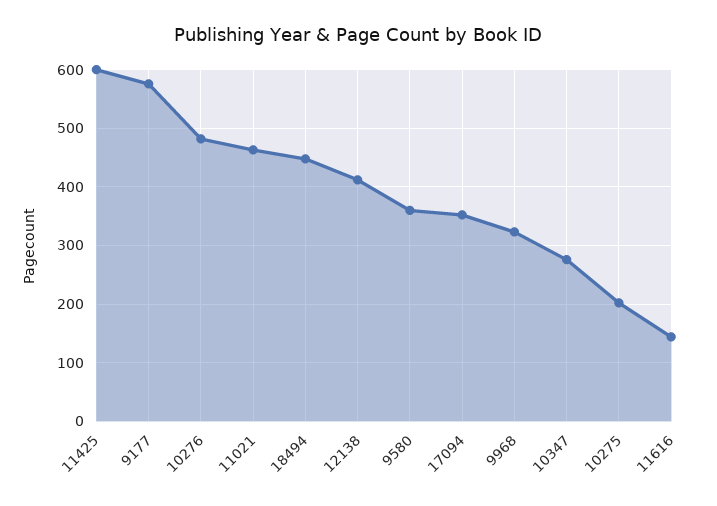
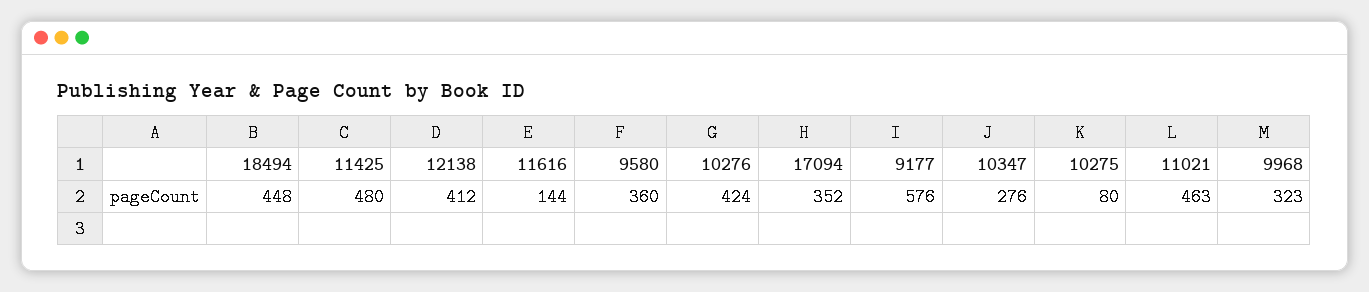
  {
-   "11425": 600,
+   "11425": 480,
    "9177": 576,
-   "10276": 480,
+   "10276": 424,
    "11021": 463,
    "18494": 448,
    "12138": 412,
    "9580": 360,
    "17094": 352,
    "9968": 323,
    "10347": 276,
-   "10275": 200,
+   "10275": 80,
    "11616": 144
  }

